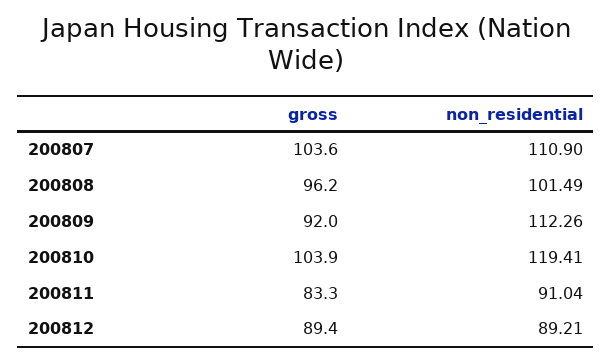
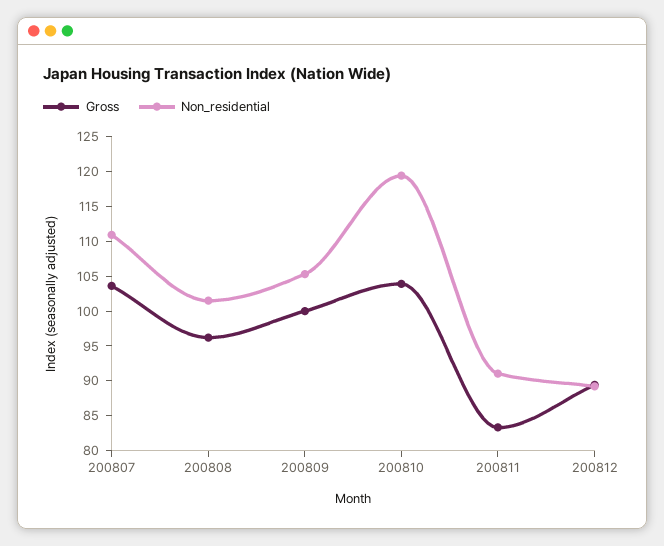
  {
    "gross": {
      "200807": 103.6,
      "200808": 96.2,
-     "200809": 92,
+     "200809": 100,
      "200810": 103.9,
      "200811": 83.3,
      "200812": 89.4
    },
    "non_residential": {
      "200807": 110.9,
      "200808": 101.49,
-     "200809": 112.26,
+     "200809": 105,
      "200810": 119.41,
      "200811": 91.04,
      "200812": 89.21
    }
  }

